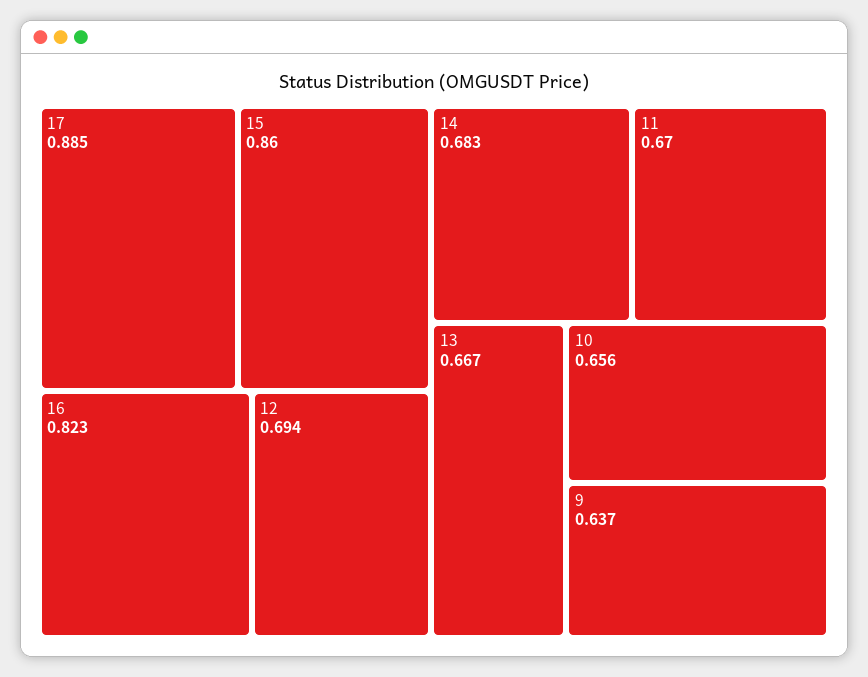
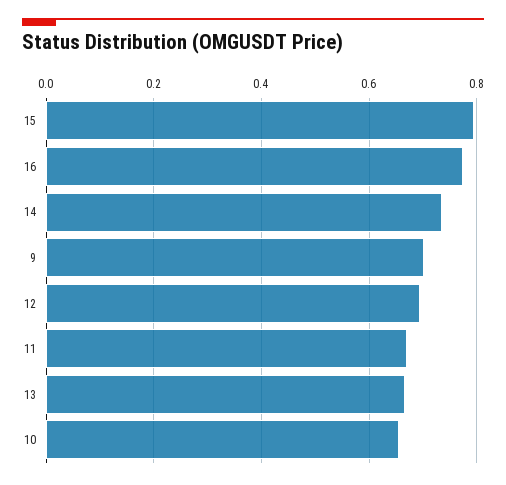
  {
-   "17": 0.885,
-   "15": 0.86,
+   "15": 0.8,
-   "16": 0.823,
+   "16": 0.78,
    "12": 0.694,
-   "14": 0.683,
+   "14": 0.74,
    "11": 0.67,
    "13": 0.667,
    "10": 0.656,
-   "9": 0.637
+   "9": 0.7
  }

